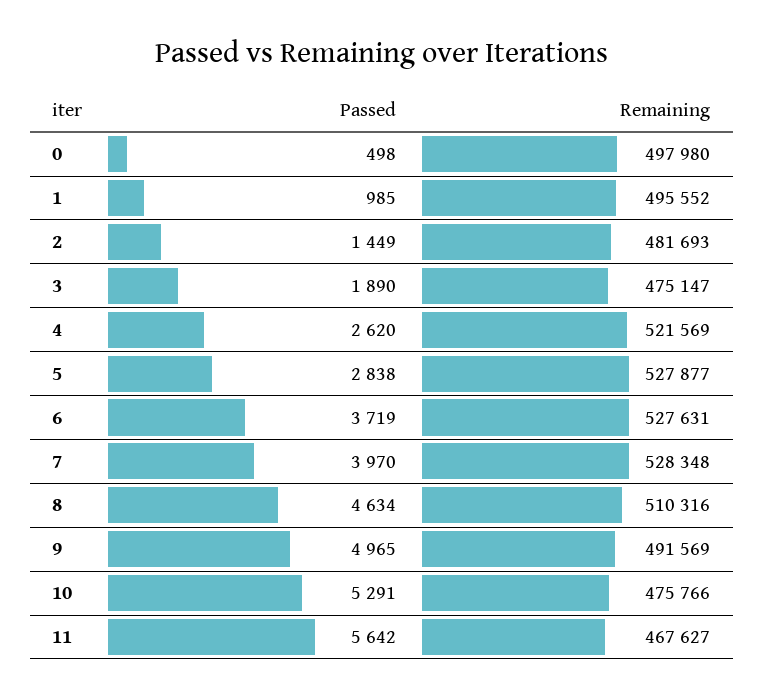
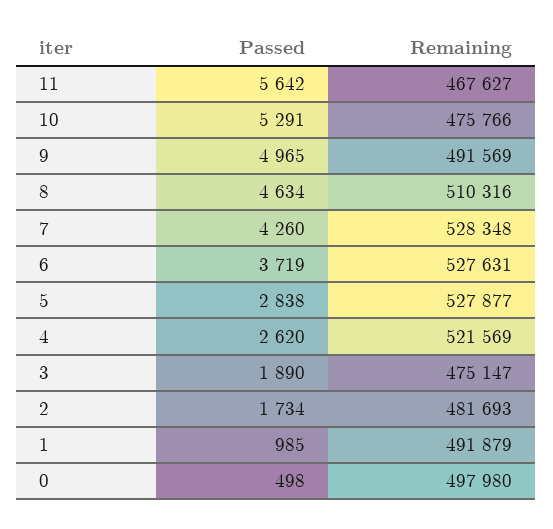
  {
    "Passed": {
      "0": 498,
      "1": 985,
-     "2": 1449,
+     "2": 1734,
      "3": 1890,
      "4": 2620,
      "5": 2838,
      "6": 3719,
-     "7": 3970,
+     "7": 4260,
      "8": 4634,
      "9": 4965,
      "10": 5291,
      "11": 5642
    },
    "Remaining": {
      "0": 497980,
-     "1": 495552,
+     "1": 491879,
      "2": 481693,
      "3": 475147,
      "4": 521569,
      "5": 527877,
      "6": 527631,
      "7": 528348,
      "8": 510316,
      "9": 491569,
      "10": 475766,
      "11": 467627
    }
  }

